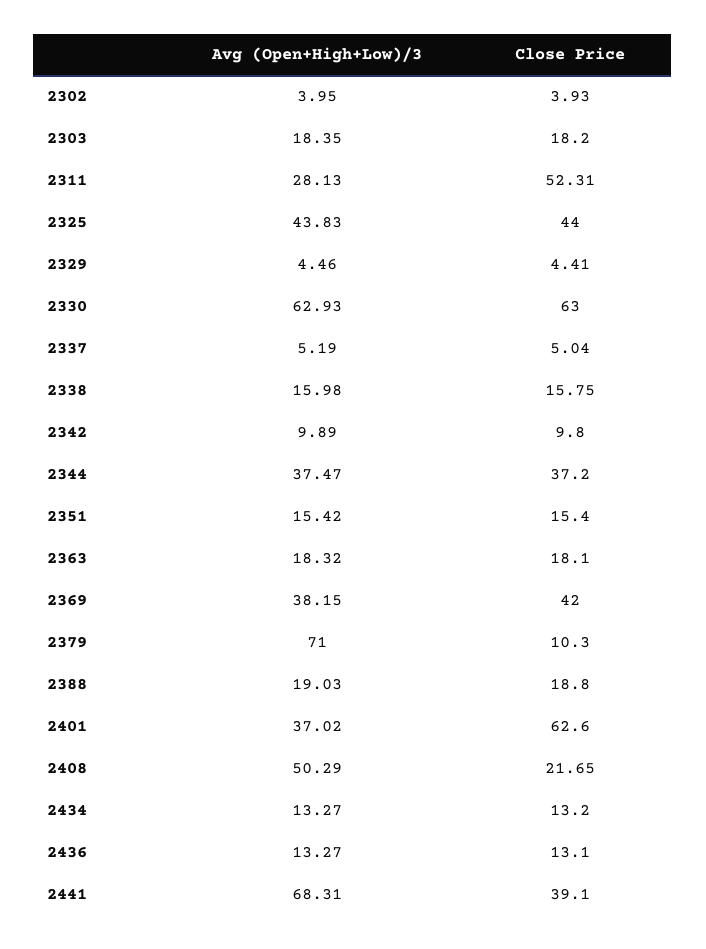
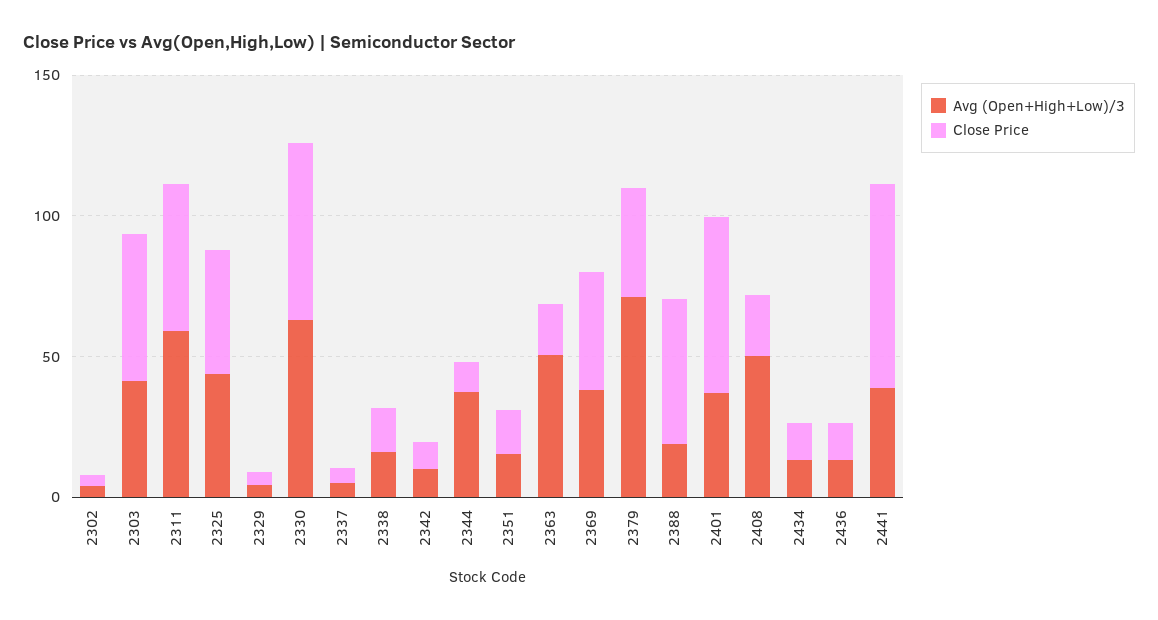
  {
    "Avg (Open+High+Low)/3": {
      "2302": 3.95,
-     "2303": 18.35,
+     "2303": 40,
-     "2311": 28.13,
+     "2311": 60,
      "2325": 43.83,
      "2329": 4.46,
      "2330": 62.93,
      "2337": 5.19,
      "2338": 15.98,
      "2342": 9.89,
      "2344": 37.47,
      "2351": 15.42,
-     "2363": 18.32,
+     "2363": 50,
      "2369": 38.15,
      "2379": 71,
      "2388": 19.03,
      "2401": 37.02,
      "2408": 50.29,
      "2434": 13.27,
      "2436": 13.27,
-     "2441": 68.31
+     "2441": 40
    },
    "Close Price": {
      "2302": 3.93,
-     "2303": 18.2,
+     "2303": 50,
      "2311": 52.31,
      "2325": 44,
      "2329": 4.41,
      "2330": 63,
      "2337": 5.04,
      "2338": 15.75,
      "2342": 9.8,
-     "2344": 37.2,
+     "2344": 10,
      "2351": 15.4,
      "2363": 18.1,
      "2369": 42,
-     "2379": 10.3,
+     "2379": 40,
-     "2388": 18.8,
+     "2388": 50,
      "2401": 62.6,
      "2408": 21.65,
      "2434": 13.2,
      "2436": 13.1,
-     "2441": 39.1
+     "2441": 70
    }
  }

